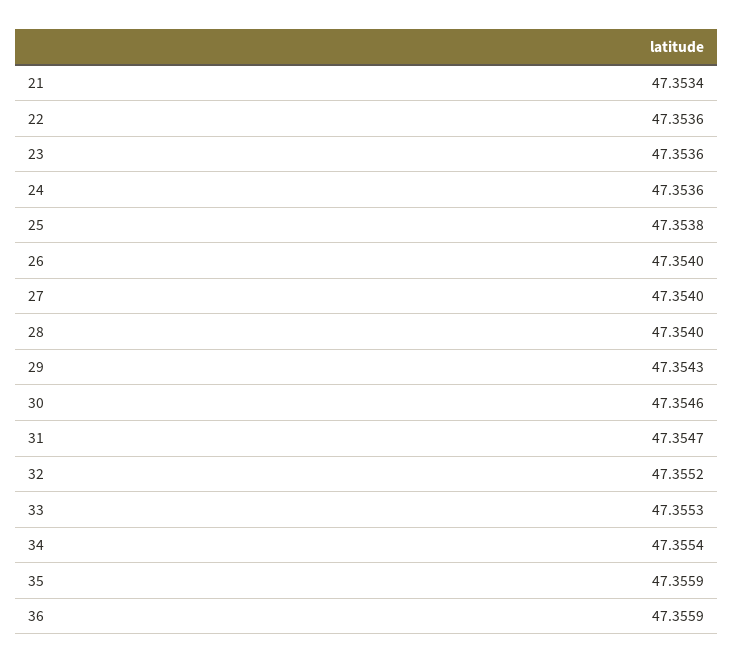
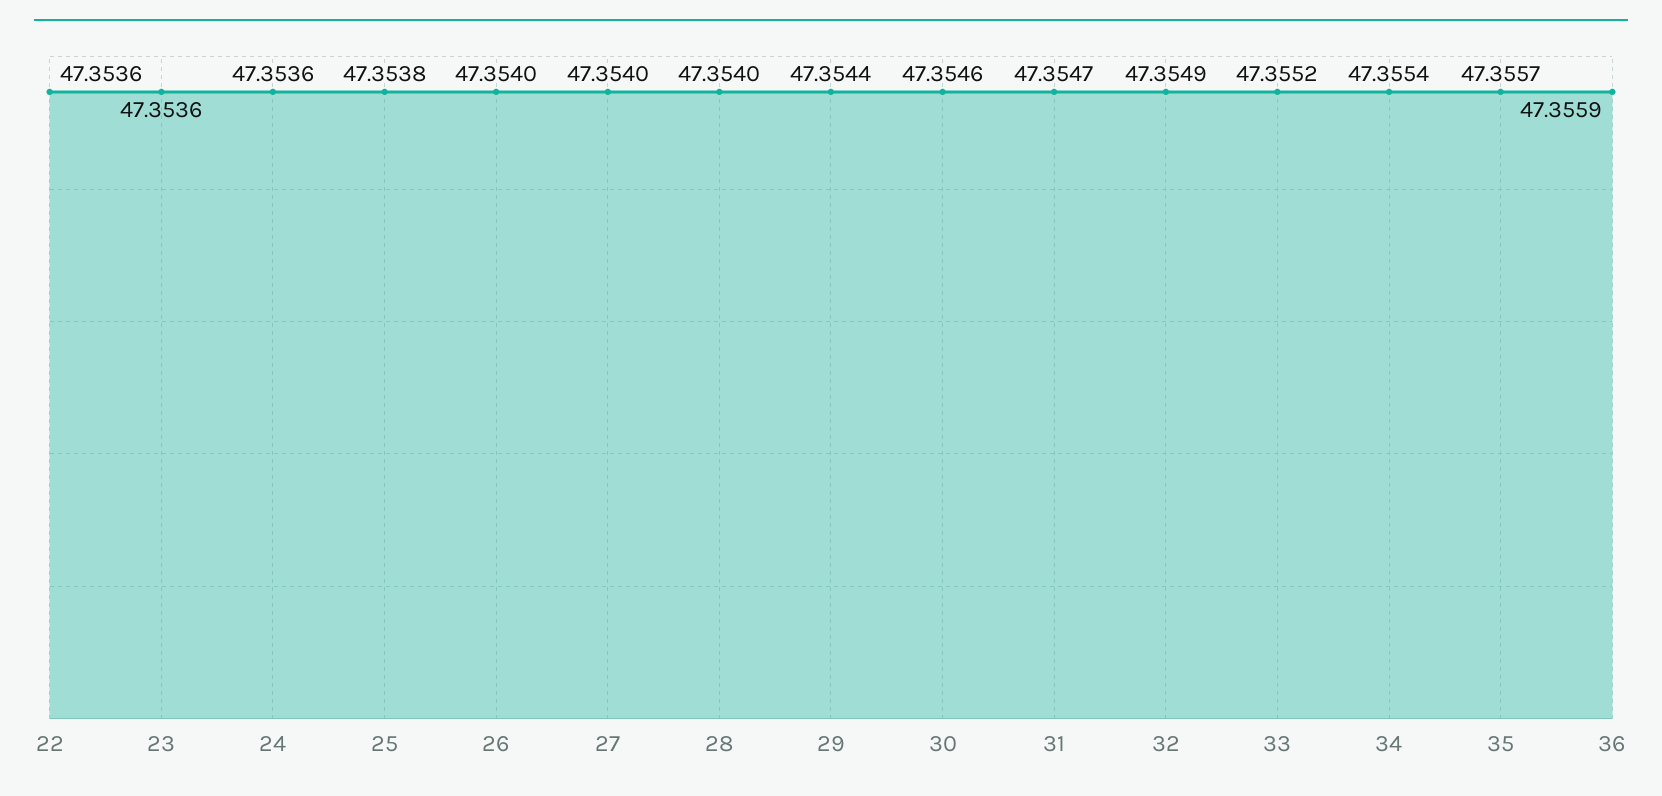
  {
-   "21": 47.3534,
    "22": 47.3536,
    "23": 47.3536,
    "24": 47.3536,
    "25": 47.3538,
    "26": 47.354,
    "27": 47.354,
    "28": 47.354,
-   "29": 47.3543,
+   "29": 47.3544,
    "30": 47.3546,
    "31": 47.3547,
-   "32": 47.3552,
+   "32": 47.3549,
-   "33": 47.3553,
+   "33": 47.3552,
    "34": 47.3554,
-   "35": 47.3559,
+   "35": 47.3557,
    "36": 47.3559
  }

